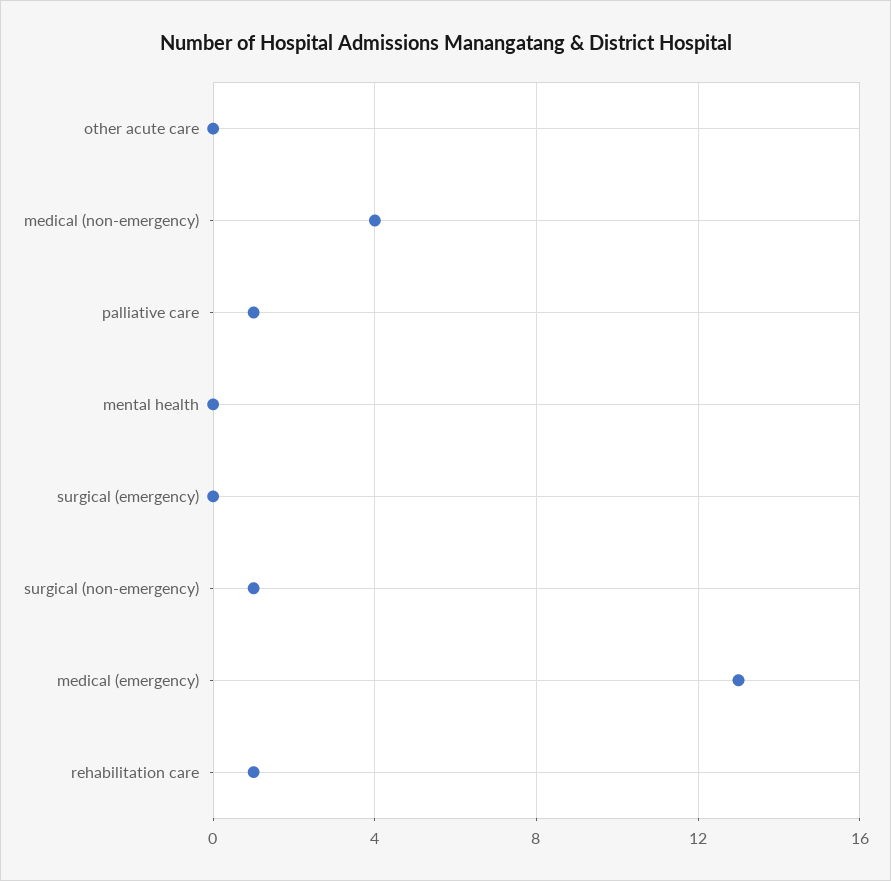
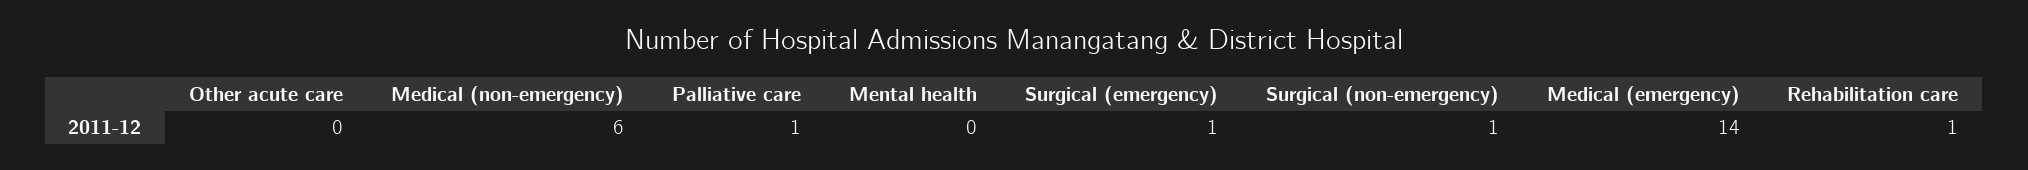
  {
    "other acute care": 0,
-   "medical (non-emergency)": 4,
+   "medical (non-emergency)": 6,
    "palliative care": 1,
    "mental health": 0,
-   "surgical (emergency)": 0,
+   "surgical (emergency)": 1,
    "surgical (non-emergency)": 1,
-   "medical (emergency)": 13,
+   "medical (emergency)": 14,
    "rehabilitation care": 1
  }

